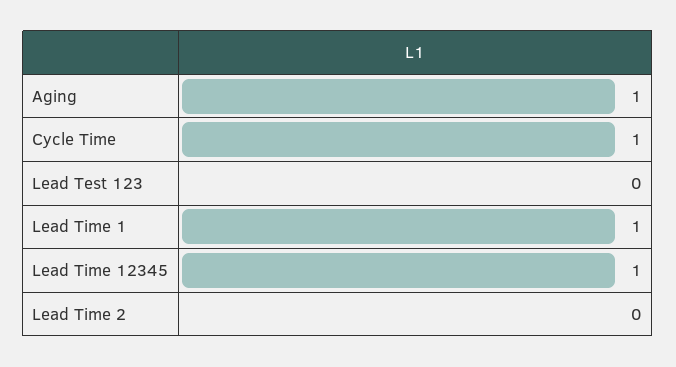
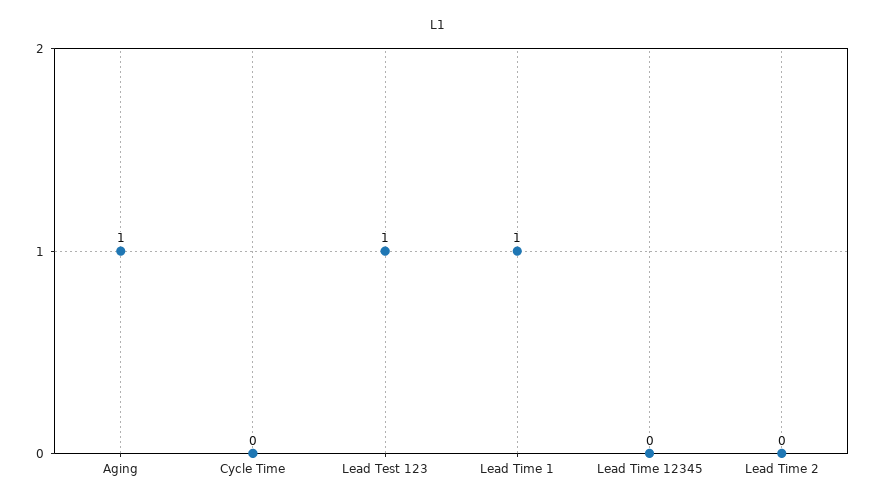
  {
    "Aging": 1,
-   "Cycle Time": 1,
+   "Cycle Time": 0,
-   "Lead Test 123": 0,
+   "Lead Test 123": 1,
    "Lead Time 1": 1,
-   "Lead Time 12345": 1,
+   "Lead Time 12345": 0,
    "Lead Time 2": 0
  }

